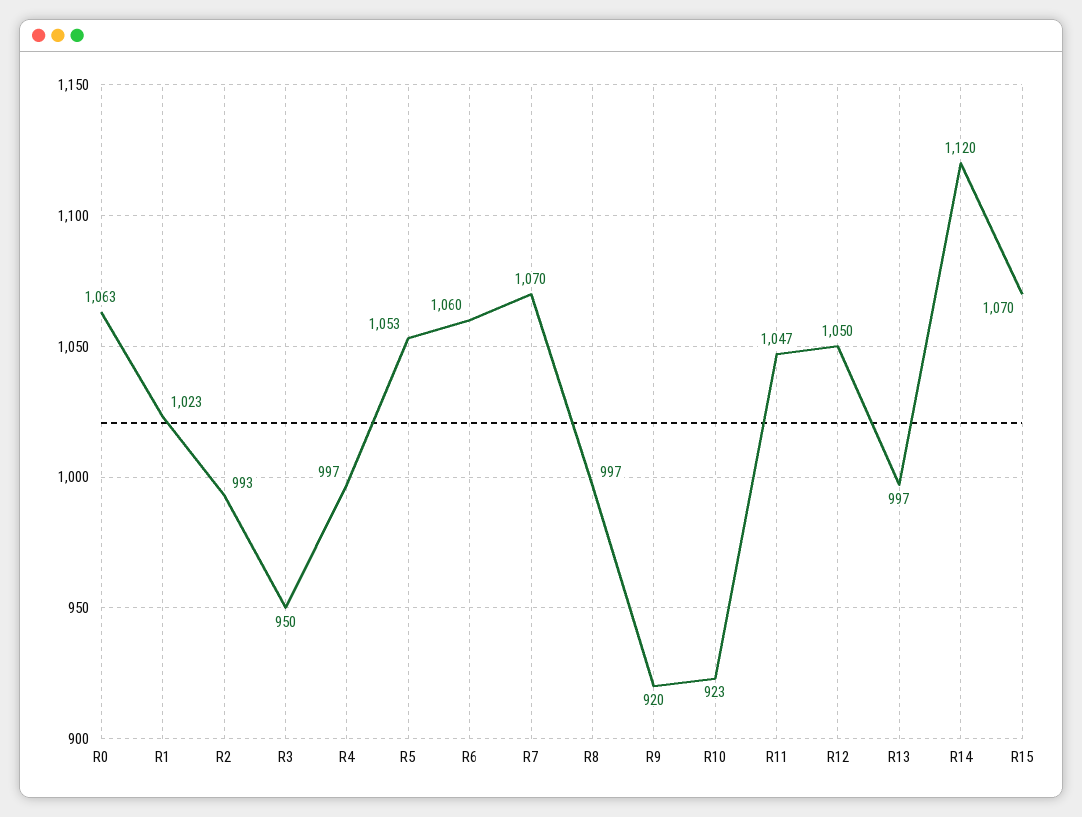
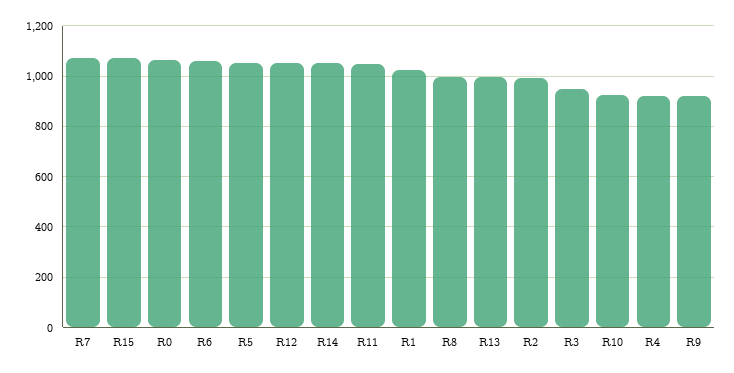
  {
    "R0": 1063,
    "R1": 1023,
    "R2": 993,
    "R3": 950,
-   "R4": 997,
+   "R4": 925,
    "R5": 1053,
    "R6": 1060,
    "R7": 1070,
    "R8": 997,
    "R9": 920,
    "R10": 923,
    "R11": 1047,
    "R12": 1050,
    "R13": 997,
-   "R14": 1120,
+   "R14": 1050,
    "R15": 1070
  }

